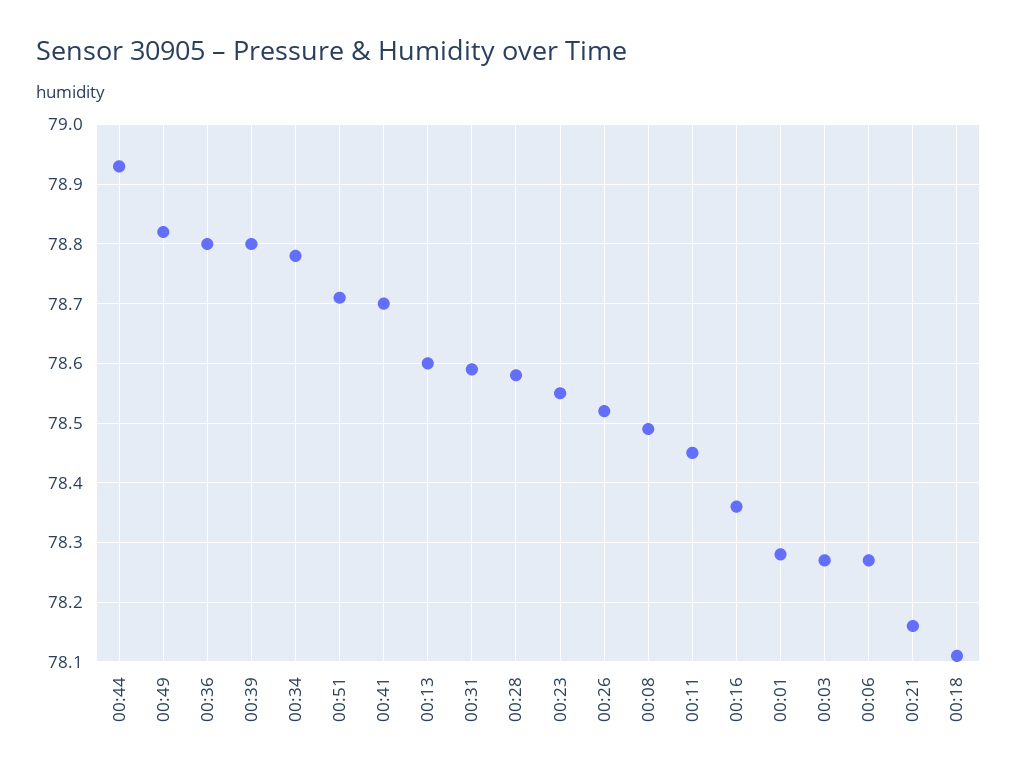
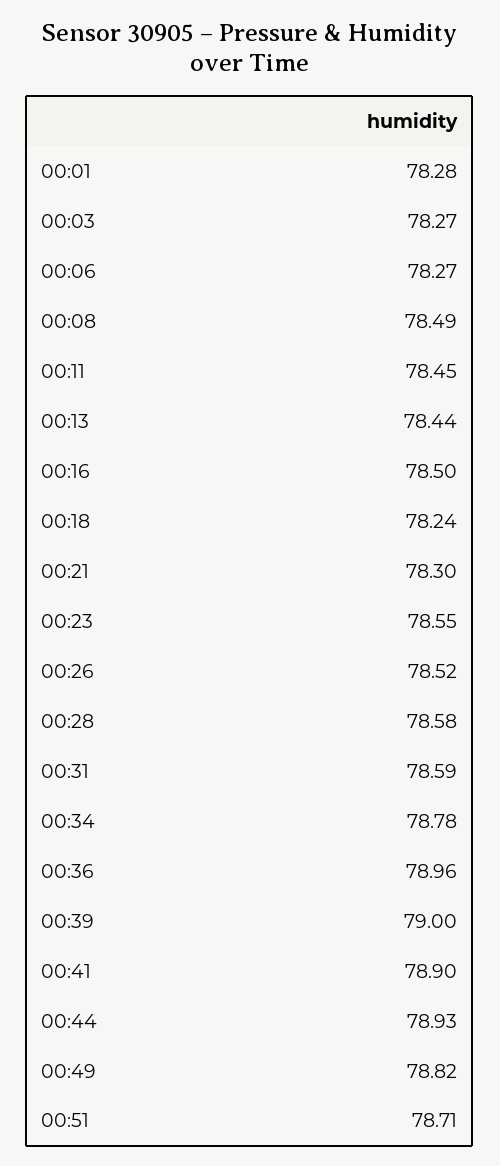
  {
    "00:44": 78.93,
    "00:49": 78.82,
-   "00:36": 78.8,
+   "00:36": 78.96,
-   "00:39": 78.8,
+   "00:39": 79,
    "00:34": 78.78,
    "00:51": 78.71,
-   "00:41": 78.7,
+   "00:41": 78.9,
-   "00:13": 78.6,
+   "00:13": 78.44,
    "00:31": 78.59,
    "00:28": 78.58,
    "00:23": 78.55,
    "00:26": 78.52,
    "00:08": 78.49,
    "00:11": 78.45,
-   "00:16": 78.35,
+   "00:16": 78.5,
    "00:01": 78.28,
    "00:03": 78.27,
    "00:06": 78.27,
-   "00:21": 78.15,
+   "00:21": 78.3,
-   "00:18": 78.1
+   "00:18": 78.24
  }

